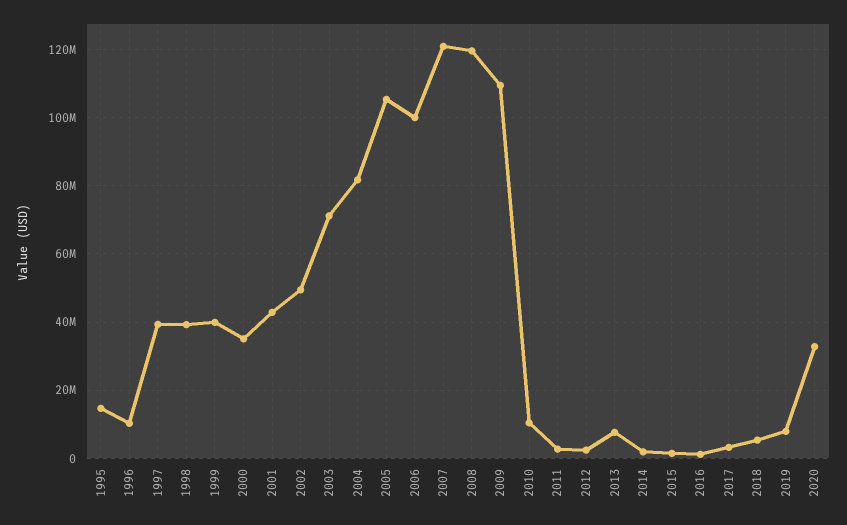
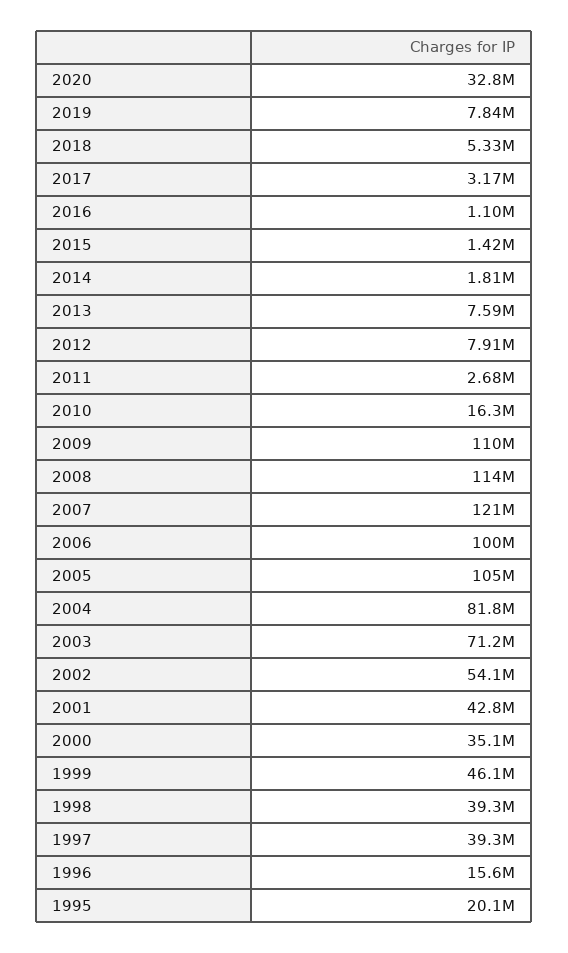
  {
-   "1995": 14000000,
+   "1995": 20100000,
-   "1996": 10000000,
+   "1996": 15600000,
    "1997": 39300000,
    "1998": 39300000,
-   "1999": 40000000,
+   "1999": 46100000,
    "2000": 35100000,
    "2001": 42800000,
-   "2002": 50000000,
+   "2002": 54100000,
    "2003": 71200000,
    "2004": 81800000,
    "2005": 105000000,
    "2006": 100000000,
    "2007": 121000000,
-   "2008": 120000000,
+   "2008": 114000000,
    "2009": 110000000,
-   "2010": 10000000,
+   "2010": 16300000,
    "2011": 2680000,
-   "2012": 2000000,
+   "2012": 7910000,
    "2013": 7590000,
    "2014": 1810000,
    "2015": 1420000,
    "2016": 1100000,
    "2017": 3170000,
    "2018": 5330000,
    "2019": 7840000,
    "2020": 32800000
  }

